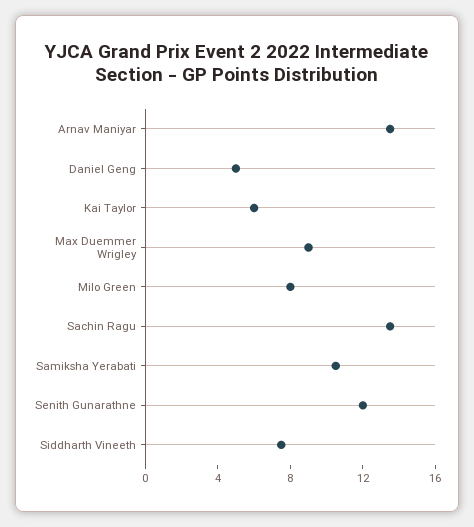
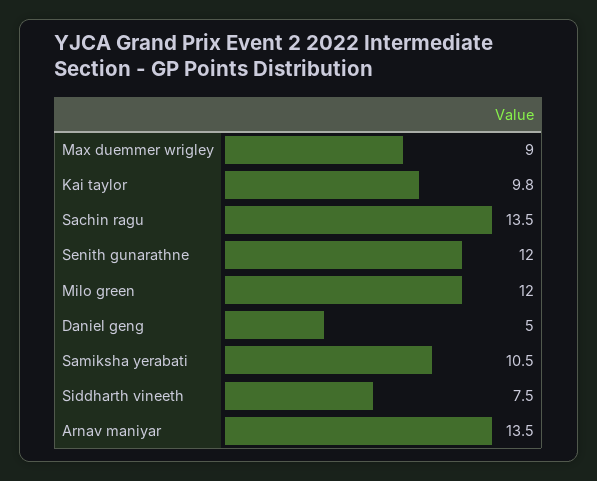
  {
    "Arnav Maniyar": 13.5,
    "Daniel Geng": 5,
-   "Kai Taylor": 6,
+   "Kai Taylor": 9.8,
    "Max Duemmer Wrigley": 9,
-   "Milo Green": 8,
+   "Milo Green": 12,
    "Sachin Ragu": 13.5,
    "Samiksha Yerabati": 10.5,
    "Senith Gunarathne": 12,
    "Siddharth Vineeth": 7.5
  }

